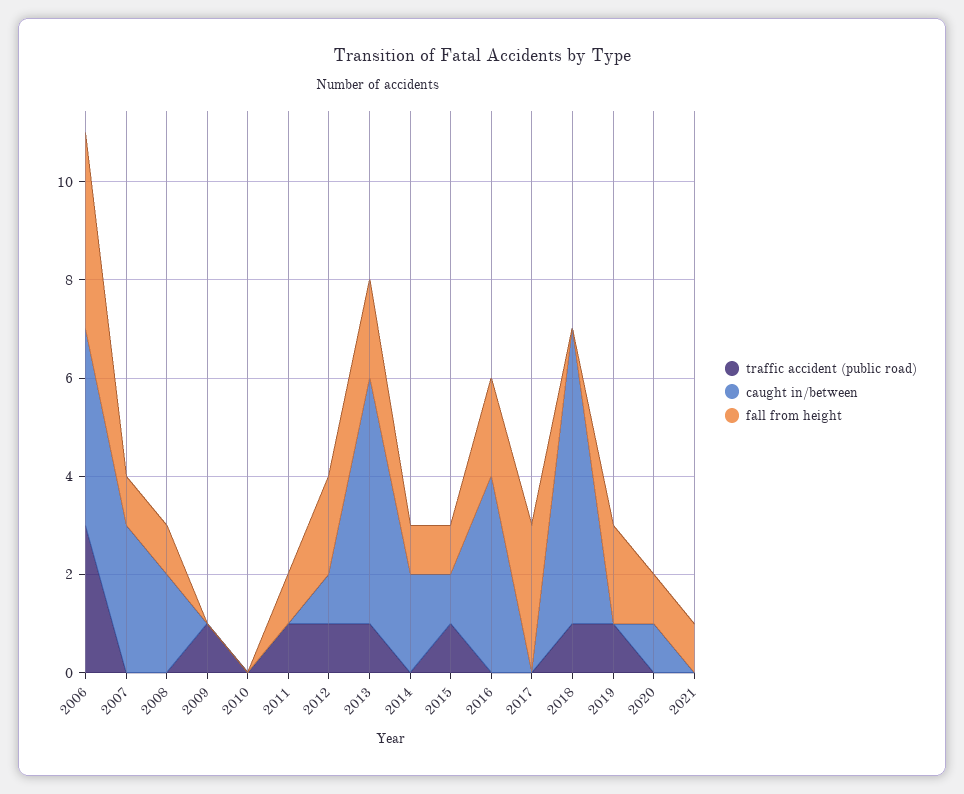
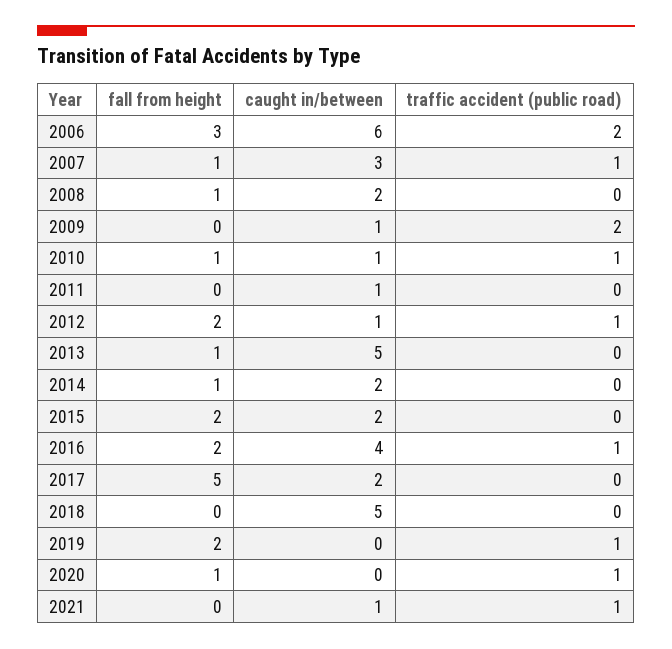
  {
    "traffic accident (public road)": {
-     "2006": 3,
+     "2006": 2,
-     "2007": 0,
+     "2007": 1,
      "2008": 0,
-     "2009": 1,
+     "2009": 2,
-     "2010": 0,
+     "2010": 1,
-     "2011": 1,
+     "2011": 0,
      "2012": 1,
-     "2013": 1,
+     "2013": 0,
      "2014": 0,
-     "2015": 1,
+     "2015": 0,
-     "2016": 0,
+     "2016": 1,
      "2017": 0,
-     "2018": 1,
+     "2018": 0,
      "2019": 1,
-     "2020": 0,
+     "2020": 1,
-     "2021": 0
+     "2021": 1
    },
    "caught in/between": {
-     "2006": 4,
+     "2006": 6,
      "2007": 3,
      "2008": 2,
-     "2009": 0,
+     "2009": 1,
-     "2010": 0,
+     "2010": 1,
-     "2011": 0,
+     "2011": 1,
      "2012": 1,
      "2013": 5,
      "2014": 2,
-     "2015": 1,
+     "2015": 2,
      "2016": 4,
-     "2017": 0,
+     "2017": 2,
-     "2018": 6,
+     "2018": 5,
      "2019": 0,
-     "2020": 1,
+     "2020": 0,
-     "2021": 0
+     "2021": 1
    },
    "fall from height": {
-     "2006": 4,
+     "2006": 3,
      "2007": 1,
      "2008": 1,
      "2009": 0,
-     "2010": 0,
+     "2010": 1,
-     "2011": 1,
+     "2011": 0,
      "2012": 2,
-     "2013": 2,
+     "2013": 1,
      "2014": 1,
-     "2015": 1,
+     "2015": 2,
      "2016": 2,
-     "2017": 3,
+     "2017": 5,
      "2018": 0,
      "2019": 2,
      "2020": 1,
-     "2021": 1
+     "2021": 0
    }
  }

